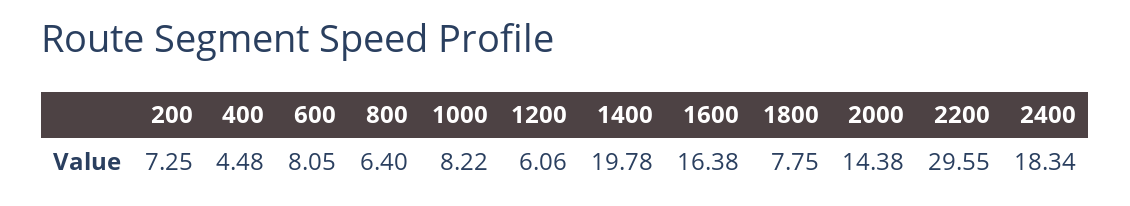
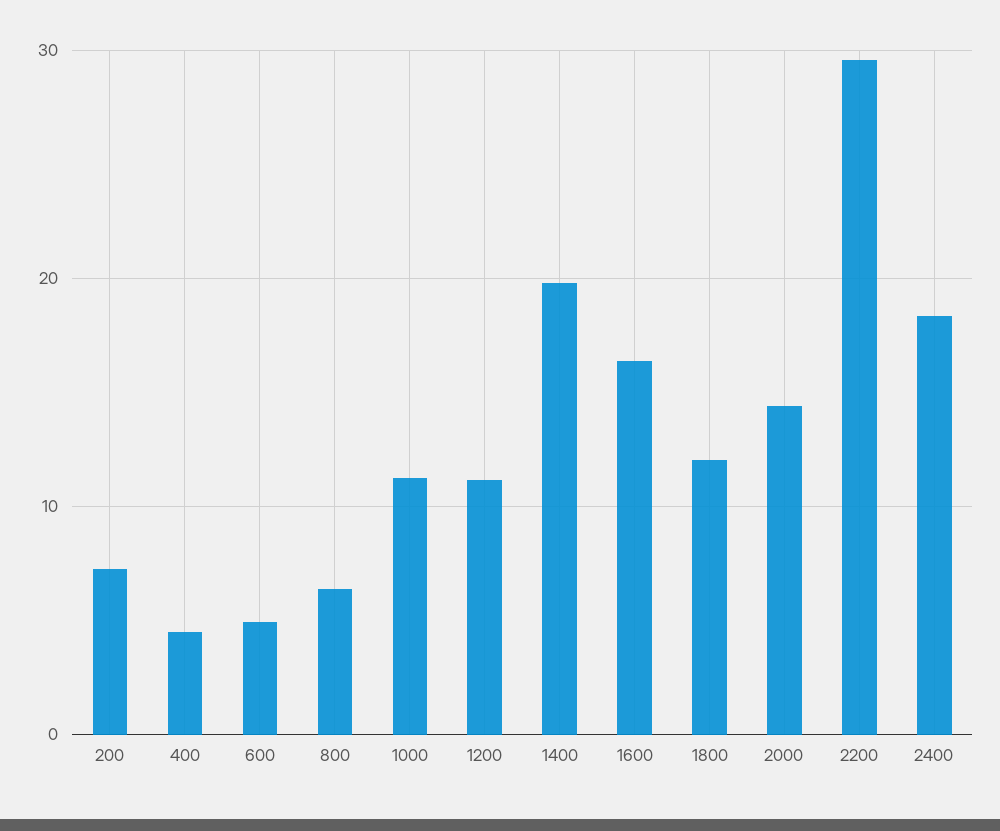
  {
    "200": 7.25,
    "400": 4.48,
-   "600": 8.05,
+   "600": 5,
    "800": 6.4,
-   "1000": 8.22,
+   "1000": 11,
-   "1200": 6.06,
+   "1200": 11,
    "1400": 19.78,
    "1600": 16.38,
-   "1800": 7.75,
+   "1800": 12,
    "2000": 14.38,
    "2200": 29.55,
    "2400": 18.34
  }

